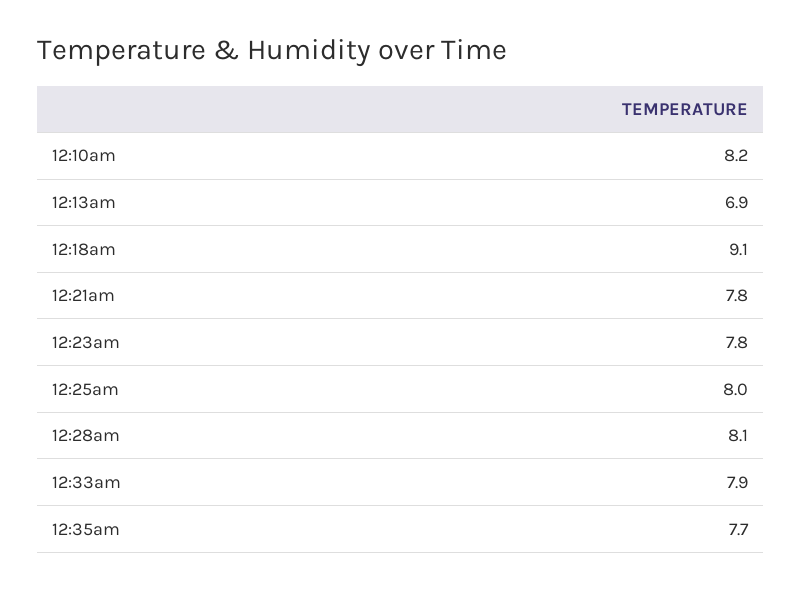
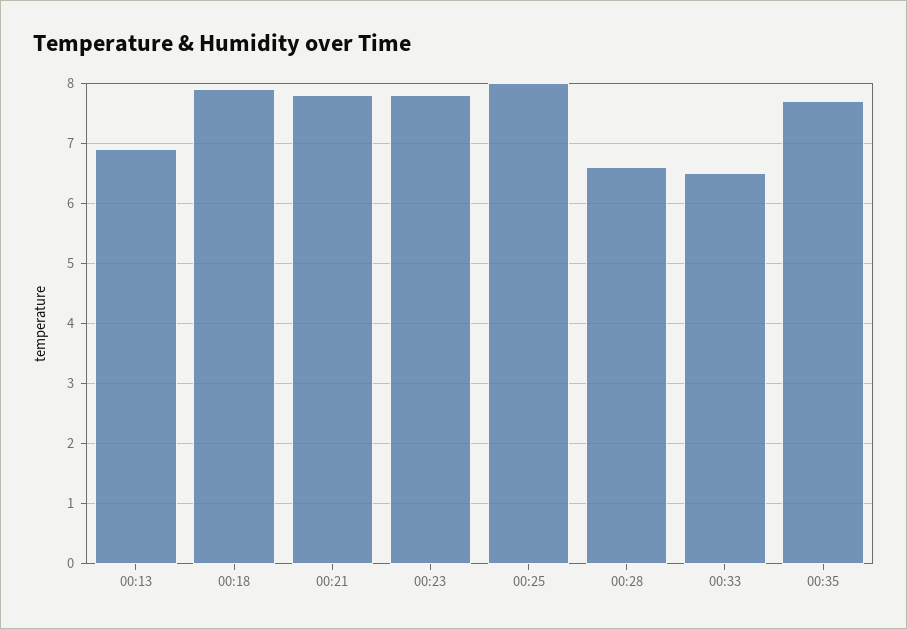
  {
-   "12:10am": 8.2,
    "12:13am": 6.9,
-   "12:18am": 9.1,
+   "12:18am": 7.9,
    "12:21am": 7.8,
    "12:23am": 7.8,
    "12:25am": 8,
-   "12:28am": 8.1,
+   "12:28am": 6.6,
-   "12:33am": 7.9,
+   "12:33am": 6.5,
    "12:35am": 7.7
  }

